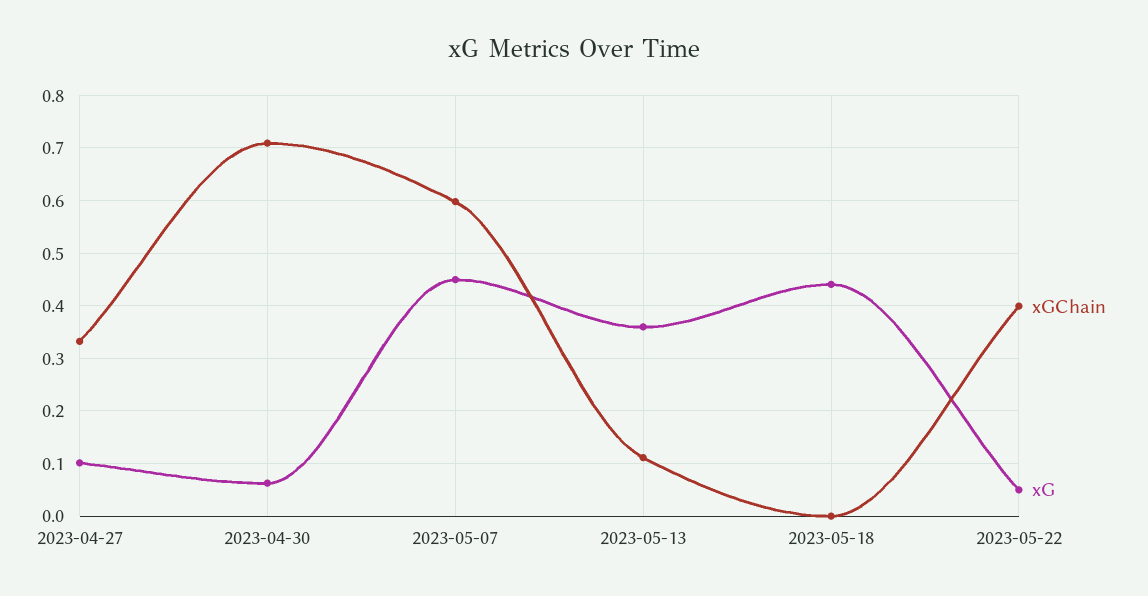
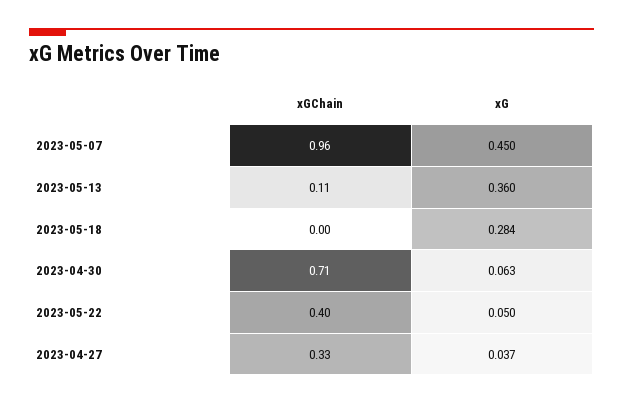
  {
    "xGChain": {
      "2023-04-27": 0.33,
      "2023-04-30": 0.71,
-     "2023-05-07": 0.6,
+     "2023-05-07": 0.96,
      "2023-05-13": 0.11,
      "2023-05-18": 0,
      "2023-05-22": 0.4
    },
    "xG": {
-     "2023-04-27": 0.1,
+     "2023-04-27": 0.037,
      "2023-04-30": 0.063,
      "2023-05-07": 0.45,
      "2023-05-13": 0.36,
-     "2023-05-18": 0.44,
+     "2023-05-18": 0.284,
      "2023-05-22": 0.05
    }
  }

